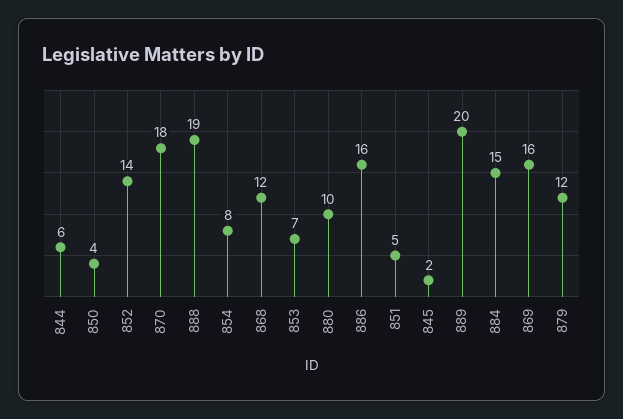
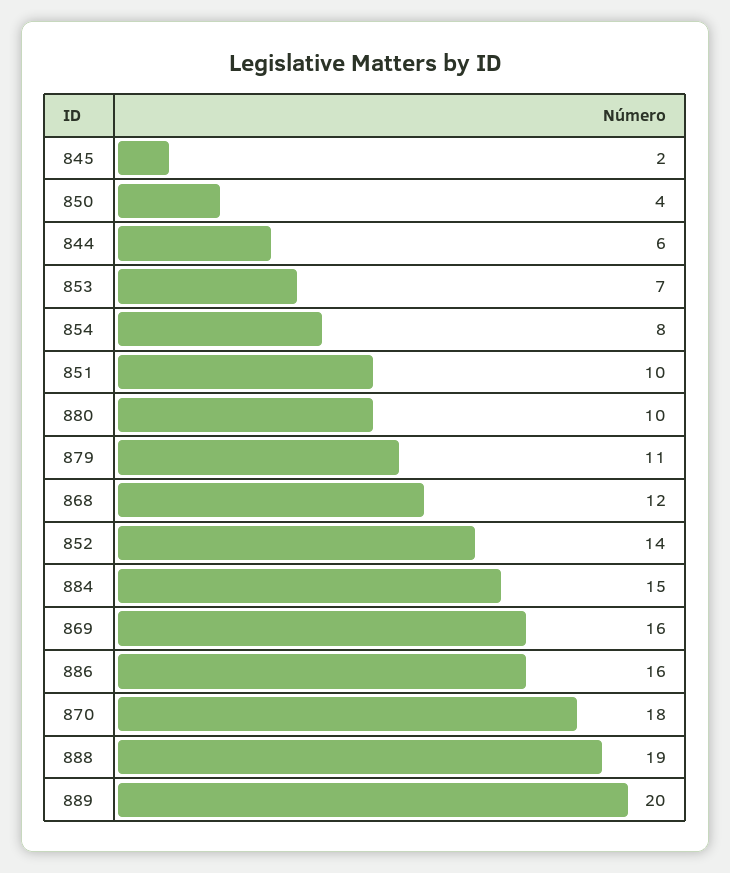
  {
    "844": 6,
    "850": 4,
    "852": 14,
    "870": 18,
    "888": 19,
    "854": 8,
    "868": 12,
    "853": 7,
    "880": 10,
    "886": 16,
-   "851": 5,
+   "851": 10,
    "845": 2,
    "889": 20,
    "884": 15,
    "869": 16,
-   "879": 12
+   "879": 11
  }

